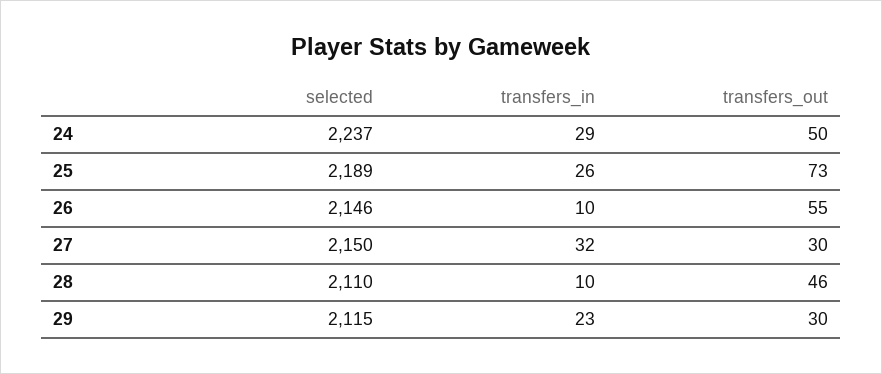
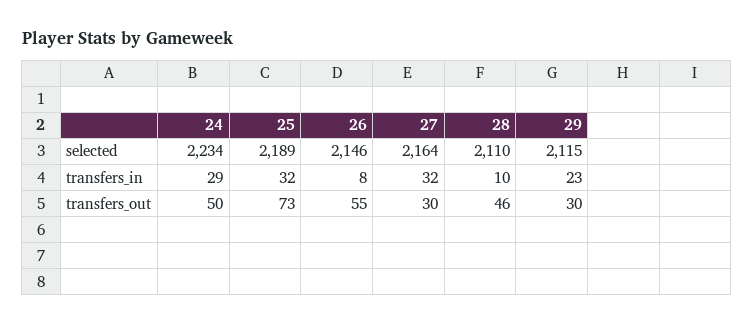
  {
    "selected": {
-     "24": 2237,
+     "24": 2234,
      "25": 2189,
      "26": 2146,
-     "27": 2150,
+     "27": 2164,
      "28": 2110,
      "29": 2115
    },
    "transfers_in": {
      "24": 29,
-     "25": 26,
+     "25": 32,
-     "26": 10,
+     "26": 8,
      "27": 32,
      "28": 10,
      "29": 23
    },
    "transfers_out": {
      "24": 50,
      "25": 73,
      "26": 55,
      "27": 30,
      "28": 46,
      "29": 30
    }
  }

